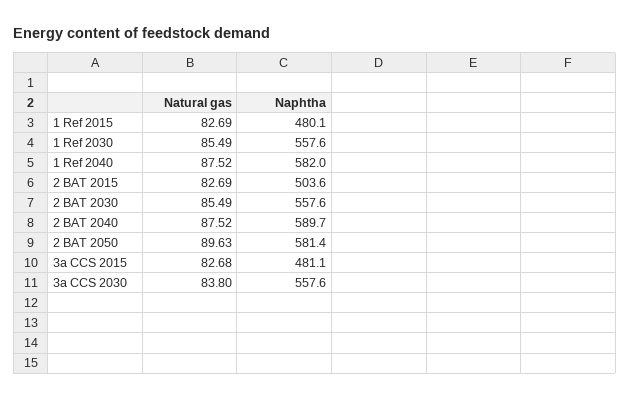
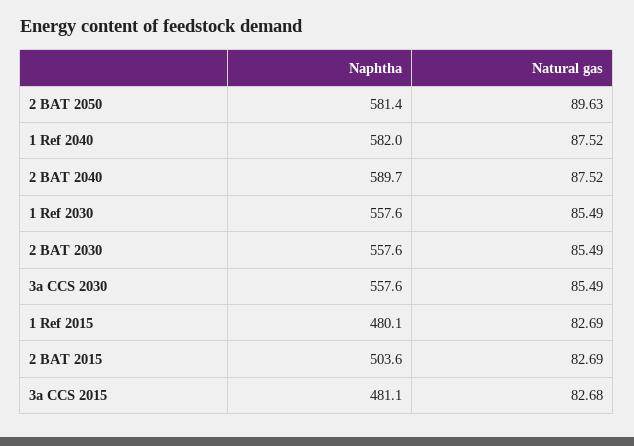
  {
    "Natural gas": {
      "1 Ref 2015": 82.69,
      "1 Ref 2030": 85.49,
      "1 Ref 2040": 87.52,
      "2 BAT 2015": 82.69,
      "2 BAT 2030": 85.49,
      "2 BAT 2040": 87.52,
      "2 BAT 2050": 89.63,
      "3a CCS 2015": 82.68,
-     "3a CCS 2030": 83.8
+     "3a CCS 2030": 85.49
    },
    "Naphtha": {
      "1 Ref 2015": 480.1,
      "1 Ref 2030": 557.6,
      "1 Ref 2040": 582,
      "2 BAT 2015": 503.6,
      "2 BAT 2030": 557.6,
      "2 BAT 2040": 589.7,
      "2 BAT 2050": 581.4,
      "3a CCS 2015": 481.1,
      "3a CCS 2030": 557.6
    }
  }

